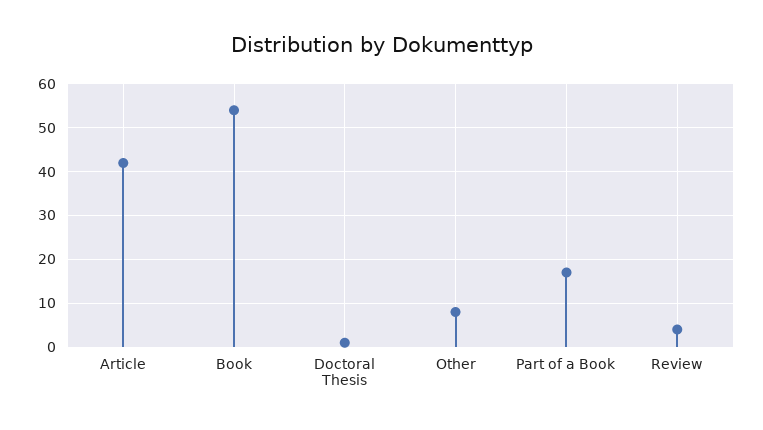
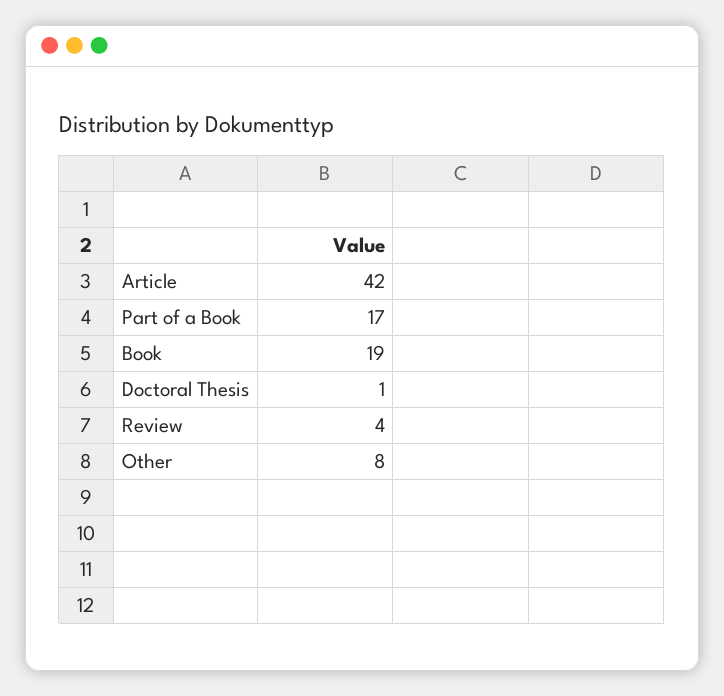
  {
    "Article": 42,
-   "Book": 55,
+   "Book": 19,
    "Doctoral Thesis": 1,
    "Other": 8,
    "Part of a Book": 17,
    "Review": 4
  }

